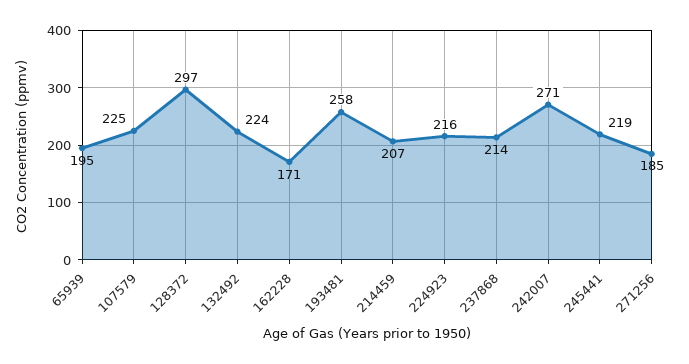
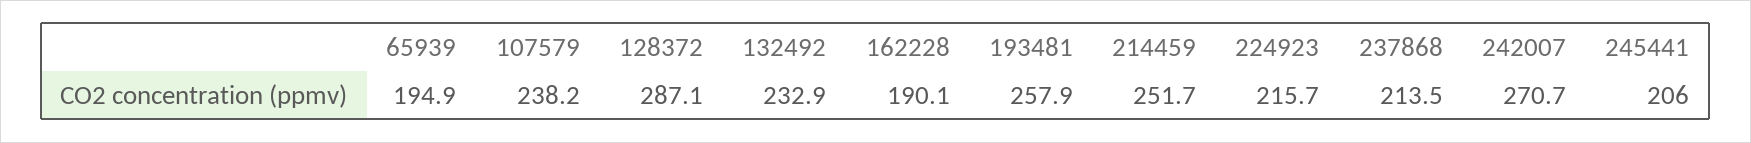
  {
    "65939": 194.9,
-   "107579": 225,
+   "107579": 238.2,
-   "128372": 297,
+   "128372": 287.1,
-   "132492": 224,
+   "132492": 232.9,
-   "162228": 171,
+   "162228": 190.1,
    "193481": 257.9,
-   "214459": 207,
+   "214459": 251.7,
    "224923": 215.7,
    "237868": 213.5,
    "242007": 270.7,
-   "245441": 219,
+   "245441": 206
-   "271256": 185
  }

